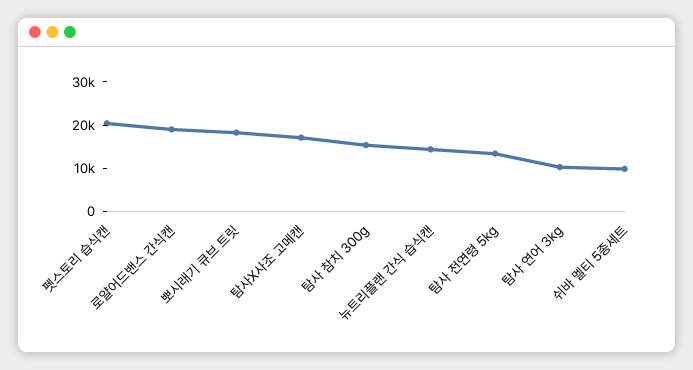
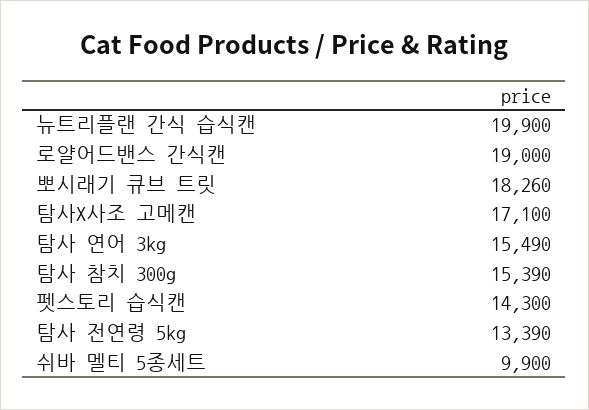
  {
-   "펫스토리 습식캔": 20000,
+   "펫스토리 습식캔": 14300,
    "로얄어드밴스 간식캔": 19000,
    "뽀시래기 큐브 트릿": 18260,
    "탐사X사조 고메캔": 17100,
    "탐사 참치 300g": 15390,
-   "뉴트리플랜 간식 습식캔": 14000,
+   "뉴트리플랜 간식 습식캔": 19900,
    "탐사 전연령 5kg": 13390,
-   "탐사 연어 3kg": 10000,
+   "탐사 연어 3kg": 15490,
    "쉬바 멜티 5종세트": 9900
  }

